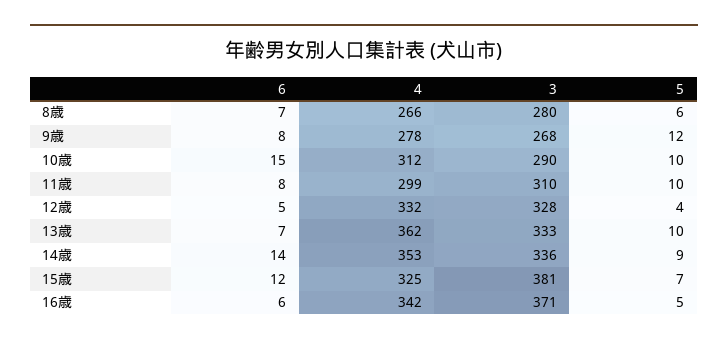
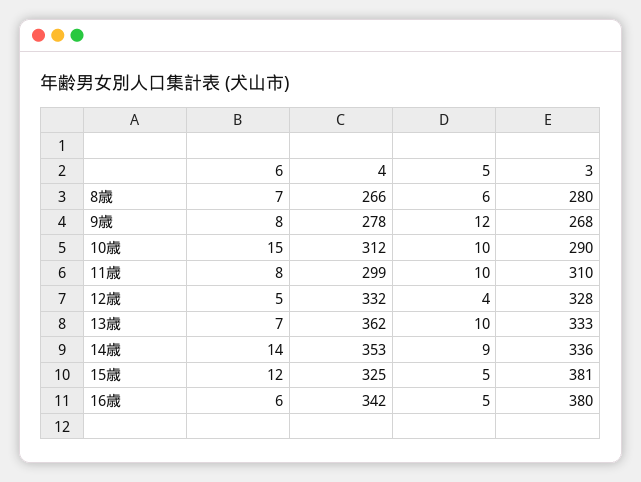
  {
    "6": {
      "8歳": 7,
      "9歳": 8,
      "10歳": 15,
      "11歳": 8,
      "12歳": 5,
      "13歳": 7,
      "14歳": 14,
      "15歳": 12,
      "16歳": 6
    },
    "4": {
      "8歳": 266,
      "9歳": 278,
      "10歳": 312,
      "11歳": 299,
      "12歳": 332,
      "13歳": 362,
      "14歳": 353,
      "15歳": 325,
      "16歳": 342
    },
    "3": {
      "8歳": 280,
      "9歳": 268,
      "10歳": 290,
      "11歳": 310,
      "12歳": 328,
      "13歳": 333,
      "14歳": 336,
      "15歳": 381,
-     "16歳": 371
+     "16歳": 380
    },
    "5": {
      "8歳": 6,
      "9歳": 12,
      "10歳": 10,
      "11歳": 10,
      "12歳": 4,
      "13歳": 10,
      "14歳": 9,
-     "15歳": 7,
+     "15歳": 5,
      "16歳": 5
    }
  }

